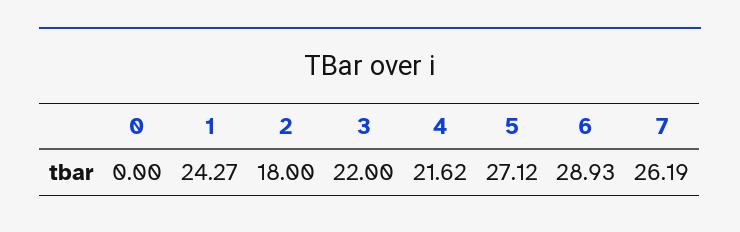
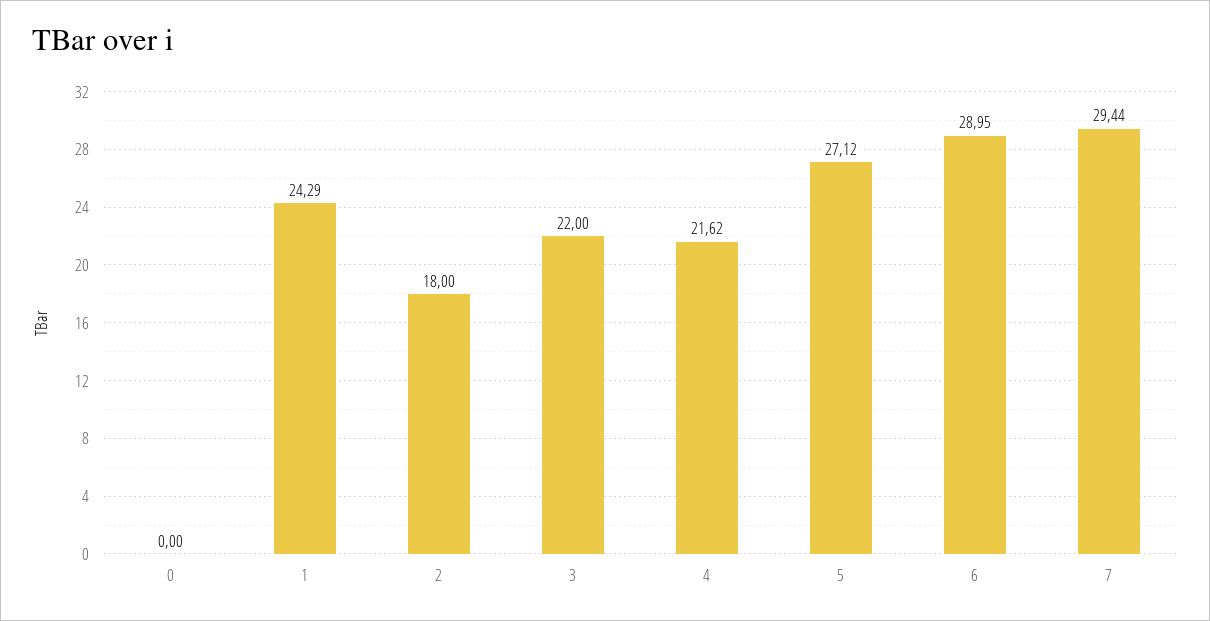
  {
    "0": 0,
-   "1": 24.27,
+   "1": 24.29,
    "2": 18,
    "3": 22,
    "4": 21.62,
    "5": 27.12,
-   "6": 28.93,
+   "6": 28.95,
-   "7": 26.19
+   "7": 29.44
  }

